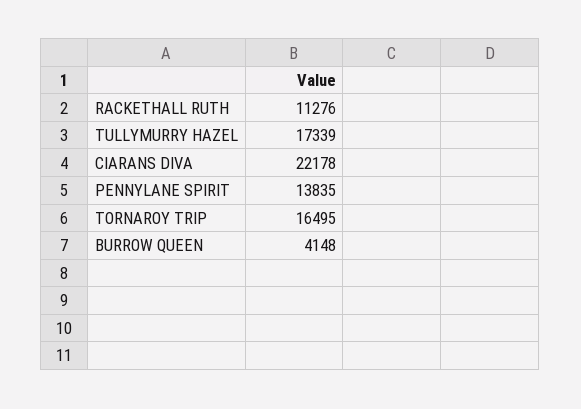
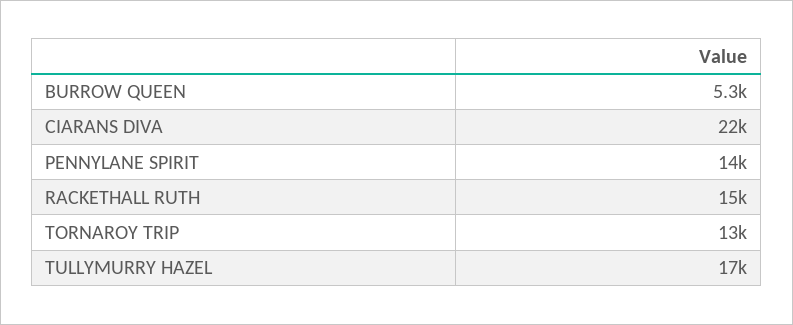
  {
-   "RACKETHALL RUTH": 11276,
+   "RACKETHALL RUTH": 15000,
    "TULLYMURRY HAZEL": 17339,
    "CIARANS DIVA": 22178,
    "PENNYLANE SPIRIT": 13835,
-   "TORNAROY TRIP": 16495,
+   "TORNAROY TRIP": 13000,
-   "BURROW QUEEN": 4148
+   "BURROW QUEEN": 5300
  }

